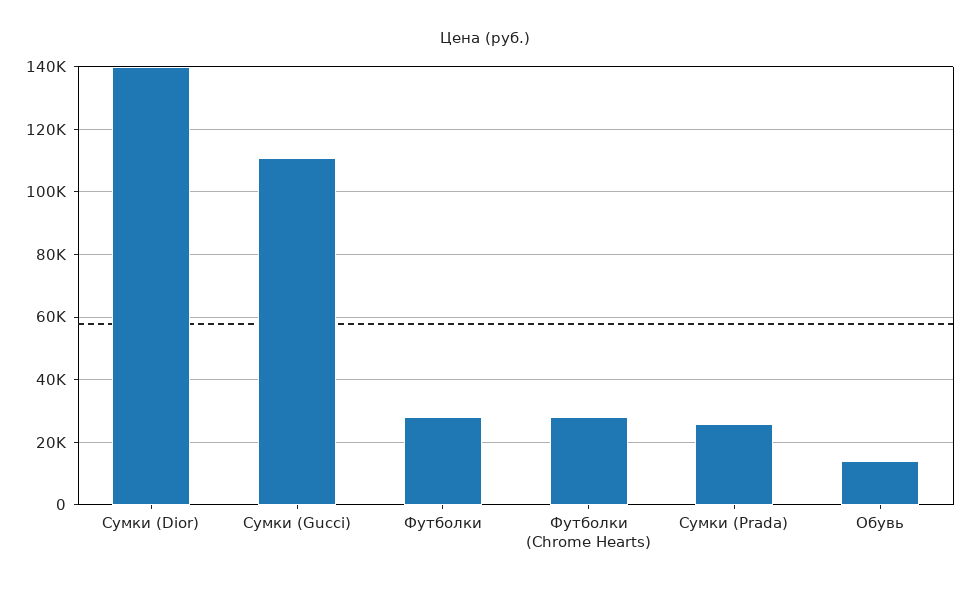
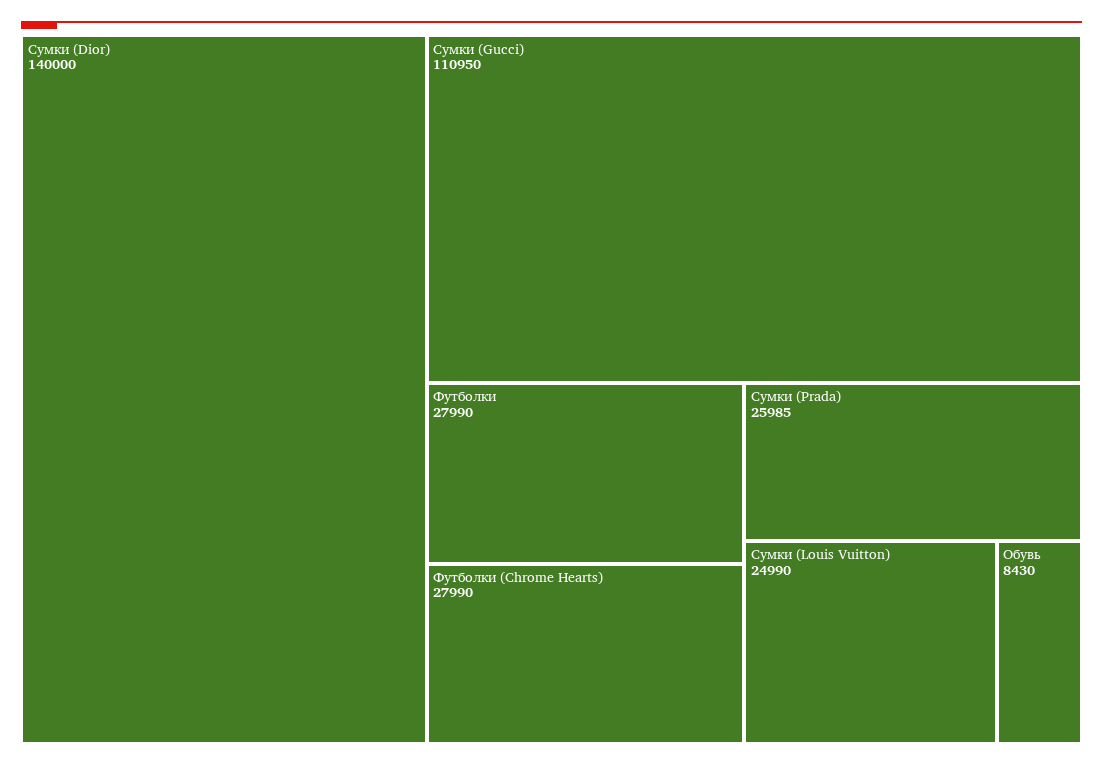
  {
    "Сумки (Dior)": 140000,
    "Сумки (Gucci)": 110950,
    "Футболки": 27990,
    "Футболки (Chrome Hearts)": 27990,
    "Сумки (Prada)": 25985,
-   "Обувь": 14000
+   "Обувь": 8430,
+   "Сумки (Louis Vuitton)": 24990
  }

